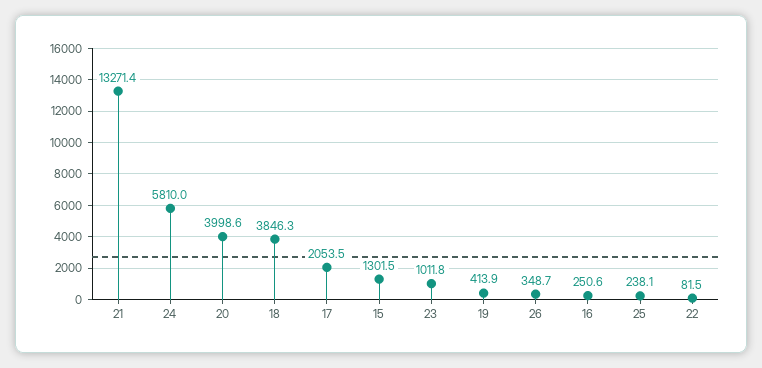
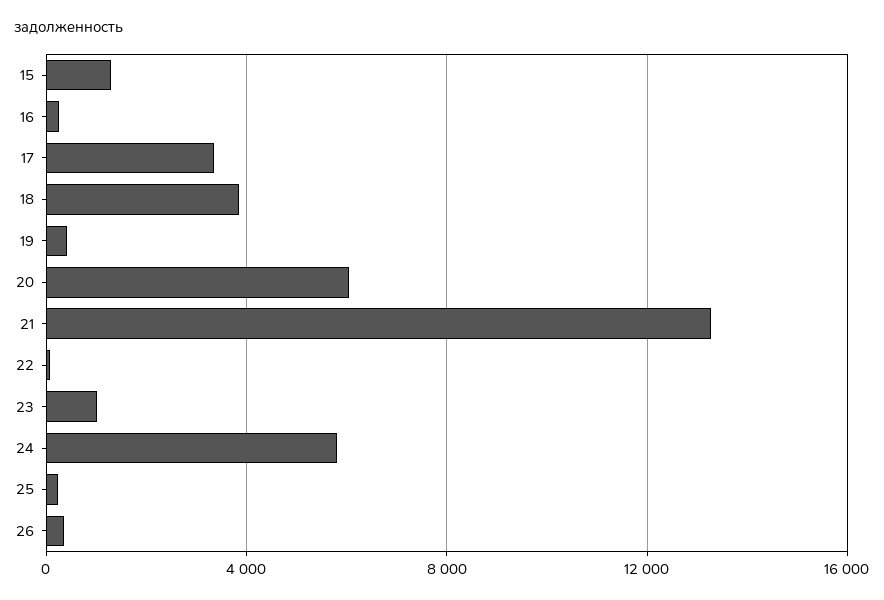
  {
    "21": 13271.4,
    "24": 5810,
-   "20": 3998.6,
+   "20": 6000,
    "18": 3846.3,
-   "17": 2053.5,
+   "17": 3500,
    "15": 1301.5,
    "23": 1011.8,
    "19": 413.9,
    "26": 348.7,
    "16": 250.6,
    "25": 238.1,
    "22": 81.5
  }

